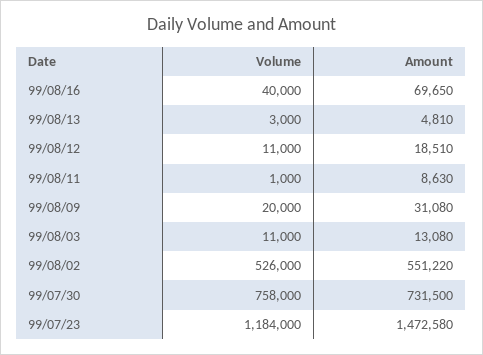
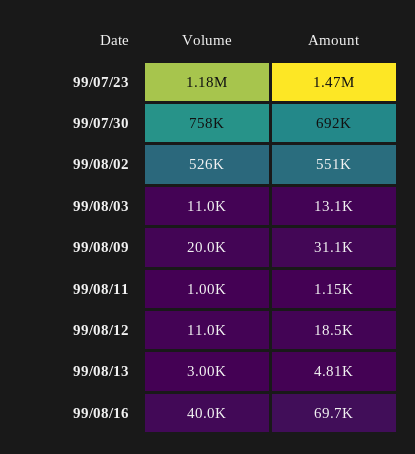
  {
    "Volume": {
      "99/08/16": 40000,
      "99/08/13": 3000,
      "99/08/12": 11000,
      "99/08/11": 1000,
      "99/08/09": 20000,
      "99/08/03": 11000,
      "99/08/02": 526000,
      "99/07/30": 758000,
      "99/07/23": 1184000
    },
    "Amount": {
      "99/08/16": 69650,
      "99/08/13": 4810,
      "99/08/12": 18510,
-     "99/08/11": 8630,
+     "99/08/11": 1150,
      "99/08/09": 31080,
      "99/08/03": 13080,
      "99/08/02": 551220,
-     "99/07/30": 731500,
+     "99/07/30": 692000,
      "99/07/23": 1472580
    }
  }

